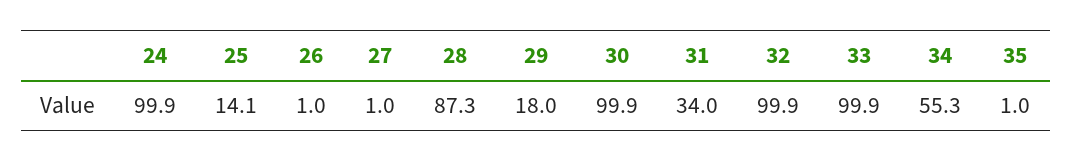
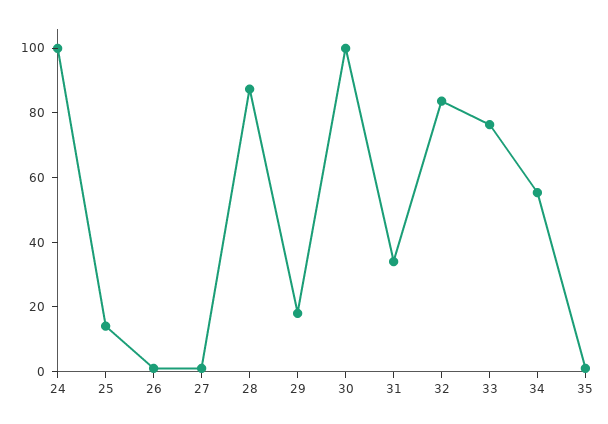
  {
    "24": 99.9,
    "25": 14.1,
    "26": 1,
    "27": 1,
    "28": 87.3,
    "29": 18,
    "30": 99.9,
    "31": 34,
-   "32": 99.9,
+   "32": 85,
-   "33": 99.9,
+   "33": 75,
    "34": 55.3,
    "35": 1
  }

